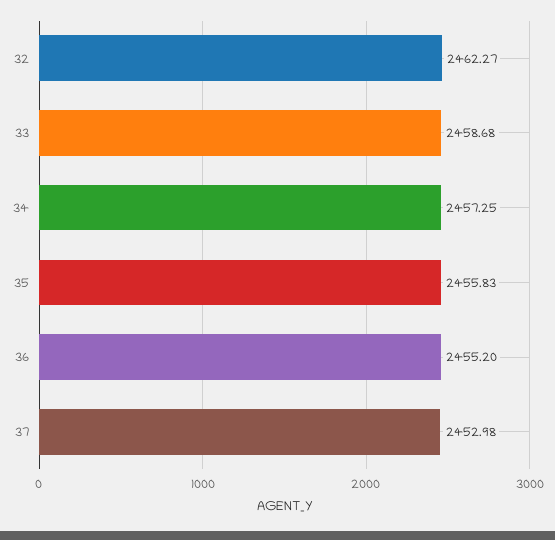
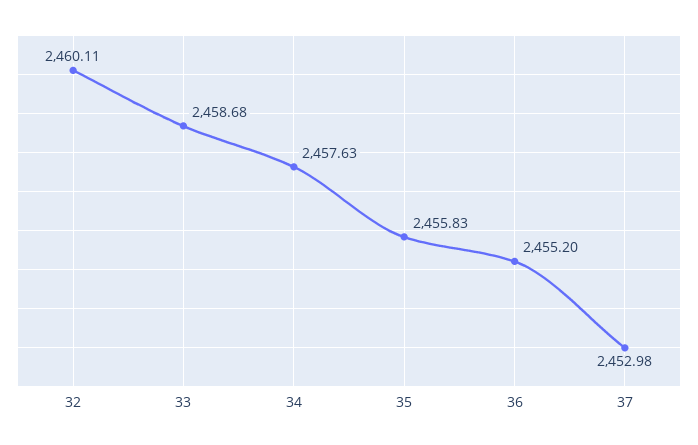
  {
-   "32": 2462.27,
+   "32": 2460.11,
    "33": 2458.68,
-   "34": 2457.25,
+   "34": 2457.63,
    "35": 2455.83,
    "36": 2455.2,
    "37": 2452.98
  }

